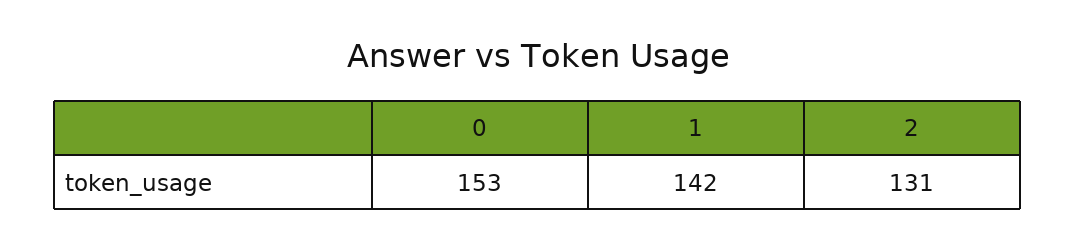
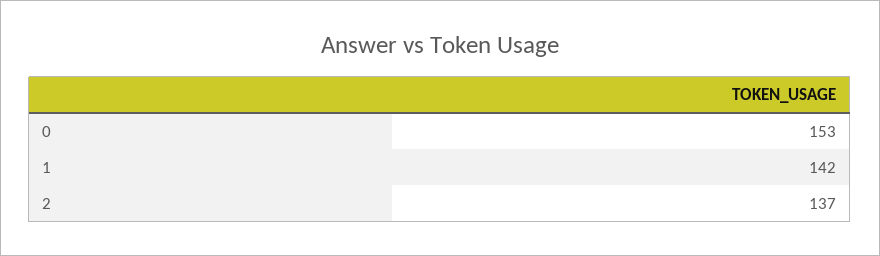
  {
    "0": 153,
    "1": 142,
-   "2": 131
+   "2": 137
  }

